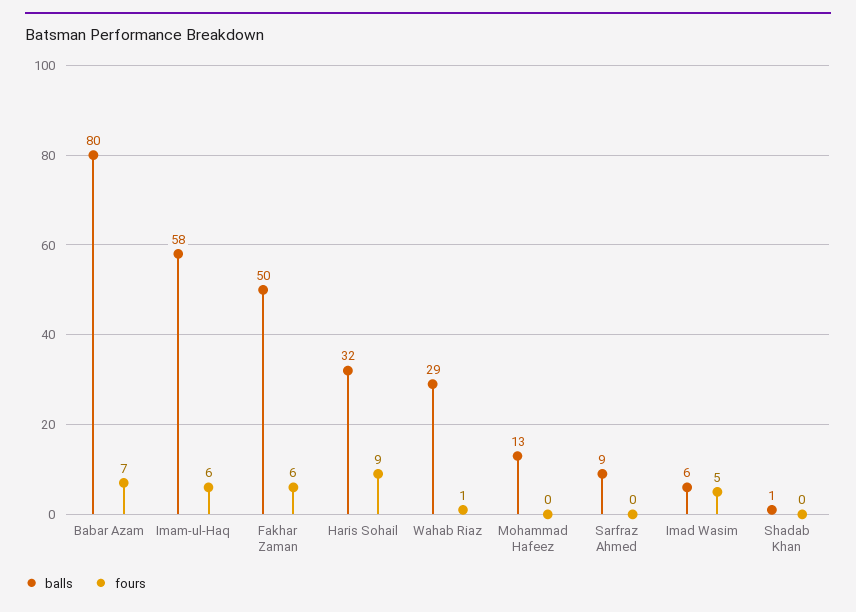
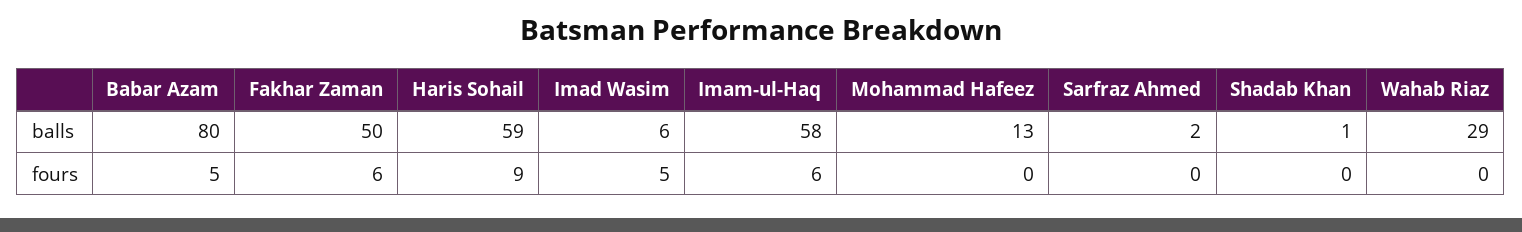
  {
    "balls": {
      "Babar Azam": 80,
      "Imam-ul-Haq": 58,
      "Fakhar Zaman": 50,
-     "Haris Sohail": 32,
+     "Haris Sohail": 59,
      "Wahab Riaz": 29,
      "Mohammad Hafeez": 13,
-     "Sarfraz Ahmed": 9,
+     "Sarfraz Ahmed": 2,
      "Imad Wasim": 6,
      "Shadab Khan": 1
    },
    "fours": {
-     "Babar Azam": 7,
+     "Babar Azam": 5,
      "Imam-ul-Haq": 6,
      "Fakhar Zaman": 6,
      "Haris Sohail": 9,
-     "Wahab Riaz": 1,
+     "Wahab Riaz": 0,
      "Mohammad Hafeez": 0,
      "Sarfraz Ahmed": 0,
      "Imad Wasim": 5,
      "Shadab Khan": 0
    }
  }

